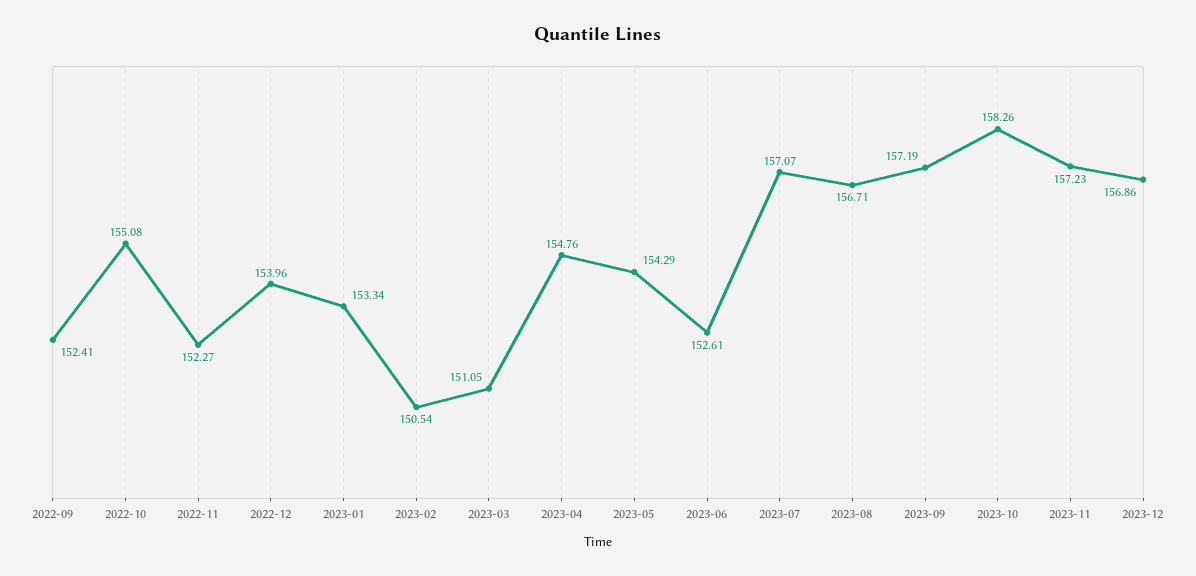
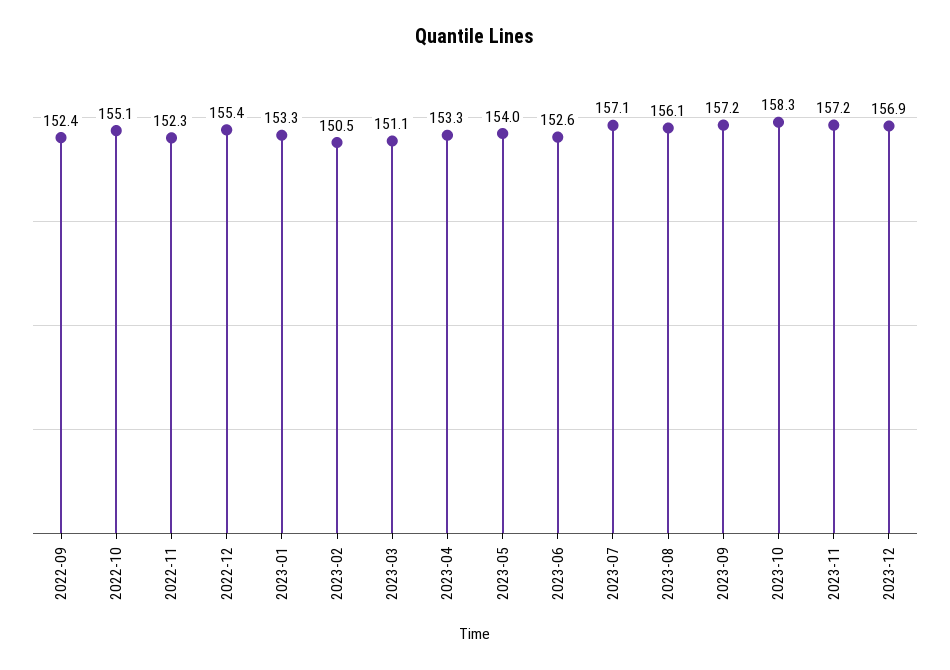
  {
    "2022-09": 152.41,
    "2022-10": 155.08,
    "2022-11": 152.27,
-   "2022-12": 153.96,
+   "2022-12": 155.4,
    "2023-01": 153.34,
    "2023-02": 150.54,
    "2023-03": 151.05,
-   "2023-04": 154.76,
+   "2023-04": 153.3,
-   "2023-05": 154.29,
+   "2023-05": 154,
    "2023-06": 152.61,
    "2023-07": 157.07,
-   "2023-08": 156.71,
+   "2023-08": 156.1,
    "2023-09": 157.19,
    "2023-10": 158.26,
    "2023-11": 157.23,
    "2023-12": 156.86
  }

